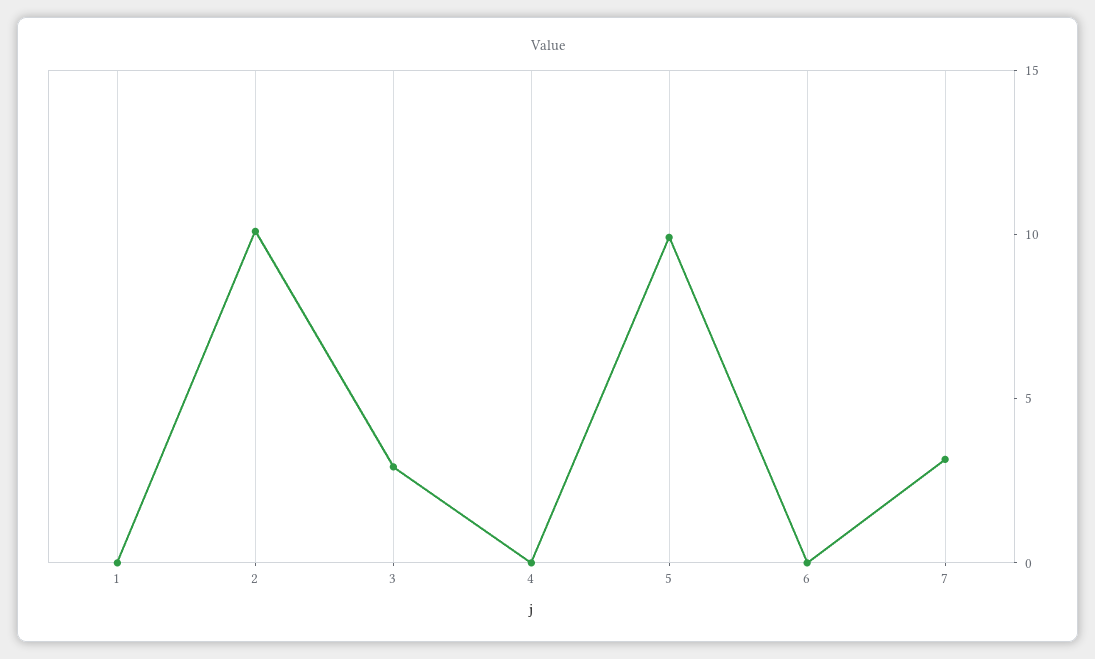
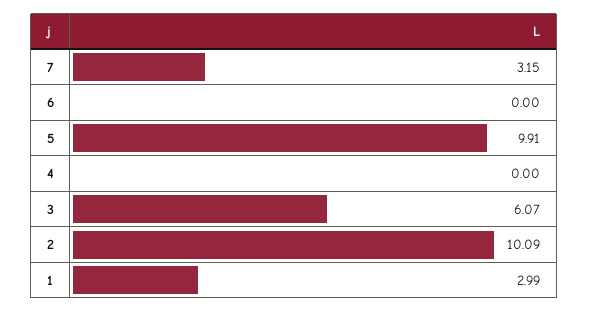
  {
-   "1": 0,
+   "1": 2.99,
    "2": 10.09,
-   "3": 3,
+   "3": 6.07,
    "4": 0,
    "5": 9.91,
    "6": 0,
    "7": 3.15
  }

